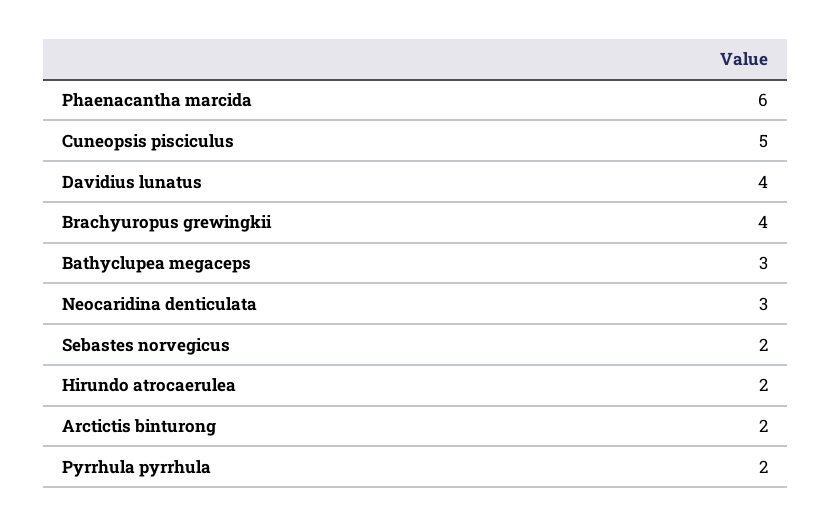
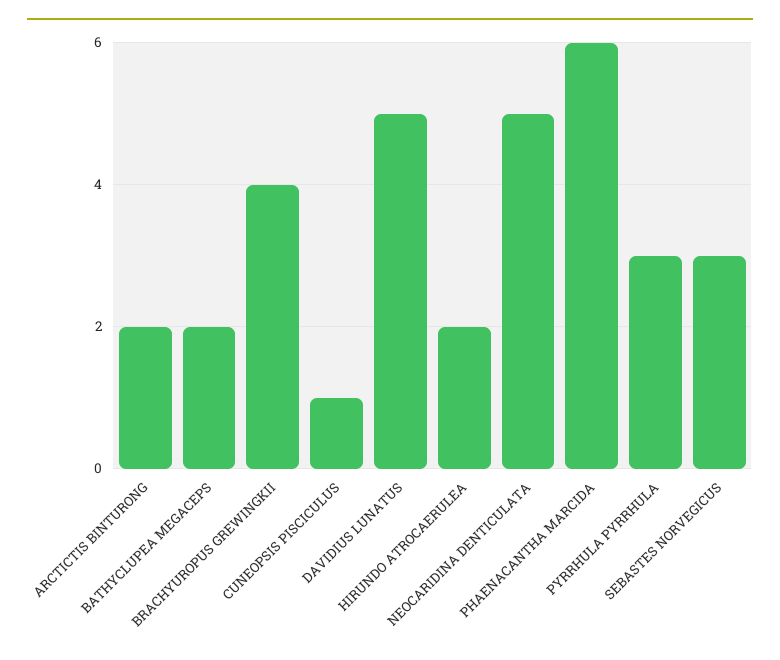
  {
    "Phaenacantha marcida": 6,
-   "Cuneopsis pisciculus": 5,
+   "Cuneopsis pisciculus": 1,
-   "Davidius lunatus": 4,
+   "Davidius lunatus": 5,
    "Brachyuropus grewingkii": 4,
-   "Bathyclupea megaceps": 3,
+   "Bathyclupea megaceps": 2,
-   "Neocaridina denticulata": 3,
+   "Neocaridina denticulata": 5,
-   "Sebastes norvegicus": 2,
+   "Sebastes norvegicus": 3,
    "Hirundo atrocaerulea": 2,
    "Arctictis binturong": 2,
-   "Pyrrhula pyrrhula": 2
+   "Pyrrhula pyrrhula": 3
  }

